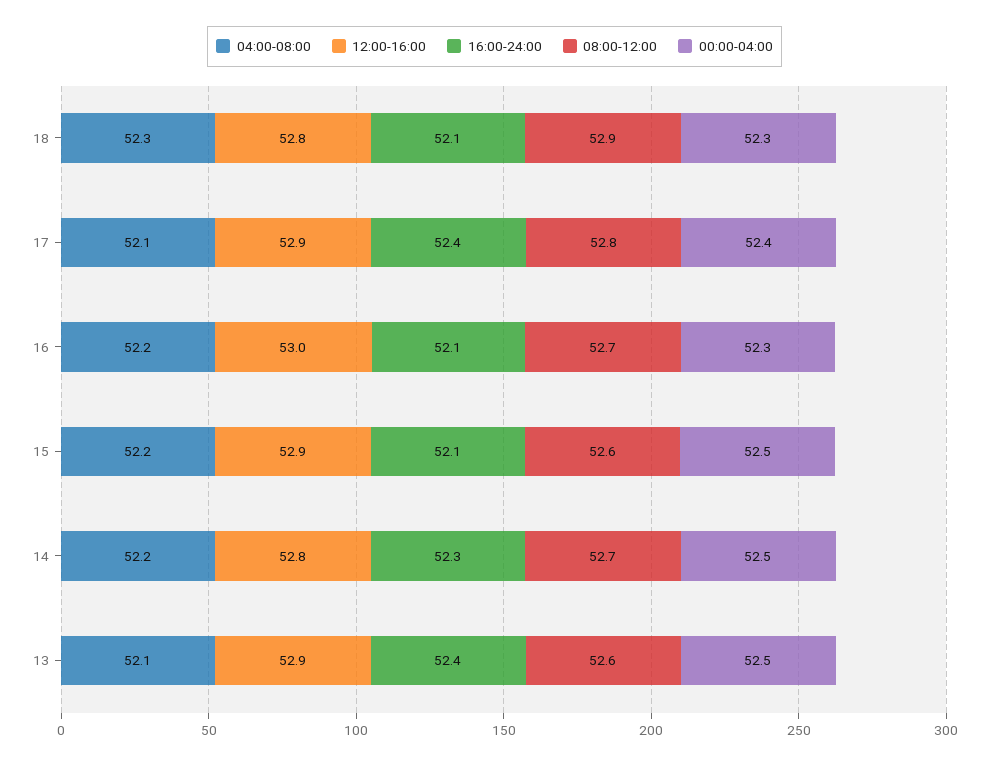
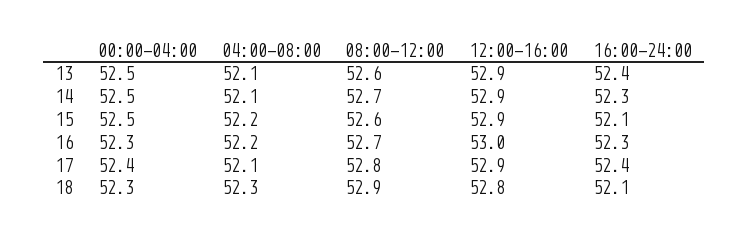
  {
    "04:00-08:00": {
      "18": 52.3,
      "17": 52.1,
      "16": 52.2,
      "15": 52.2,
-     "14": 52.2,
+     "14": 52.1,
      "13": 52.1
    },
    "12:00-16:00": {
      "18": 52.8,
      "17": 52.9,
      "16": 53,
      "15": 52.9,
-     "14": 52.8,
+     "14": 52.9,
      "13": 52.9
    },
    "16:00-24:00": {
      "18": 52.1,
      "17": 52.4,
-     "16": 52.1,
+     "16": 52.3,
      "15": 52.1,
      "14": 52.3,
      "13": 52.4
    },
    "08:00-12:00": {
      "18": 52.9,
      "17": 52.8,
      "16": 52.7,
      "15": 52.6,
      "14": 52.7,
      "13": 52.6
    },
    "00:00-04:00": {
      "18": 52.3,
      "17": 52.4,
      "16": 52.3,
      "15": 52.5,
      "14": 52.5,
      "13": 52.5
    }
  }

